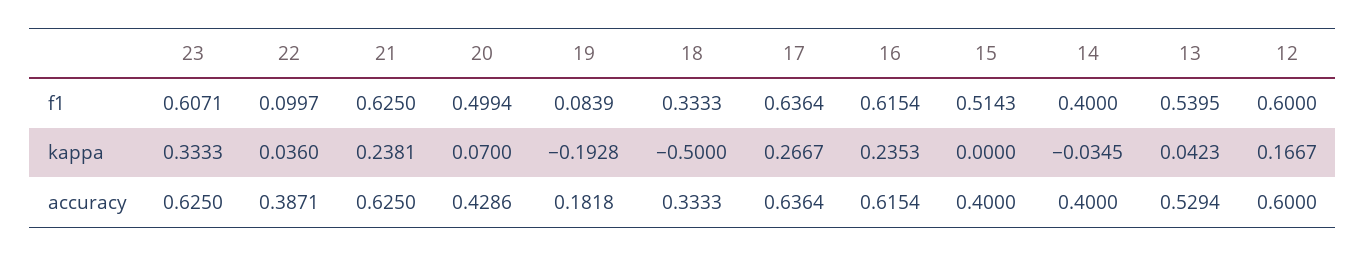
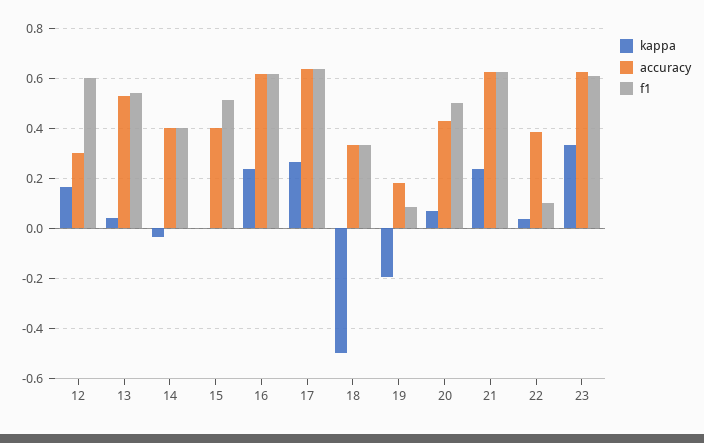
  {
    "f1": {
      "23": 0.6071,
      "22": 0.0997,
      "21": 0.625,
      "20": 0.4994,
      "19": 0.0839,
      "18": 0.3333,
      "17": 0.6364,
      "16": 0.6154,
      "15": 0.5143,
      "14": 0.4,
      "13": 0.5395,
      "12": 0.6
    },
    "kappa": {
      "23": 0.3333,
      "22": 0.036,
      "21": 0.2381,
      "20": 0.07,
      "19": -0.1928,
      "18": -0.5,
      "17": 0.2667,
      "16": 0.2353,
      "15": 0,
      "14": -0.0345,
      "13": 0.0423,
      "12": 0.1667
    },
    "accuracy": {
      "23": 0.625,
      "22": 0.3871,
      "21": 0.625,
      "20": 0.4286,
      "19": 0.1818,
      "18": 0.3333,
      "17": 0.6364,
      "16": 0.6154,
      "15": 0.4,
      "14": 0.4,
      "13": 0.5294,
-     "12": 0.6
+     "12": 0.3
    }
  }

